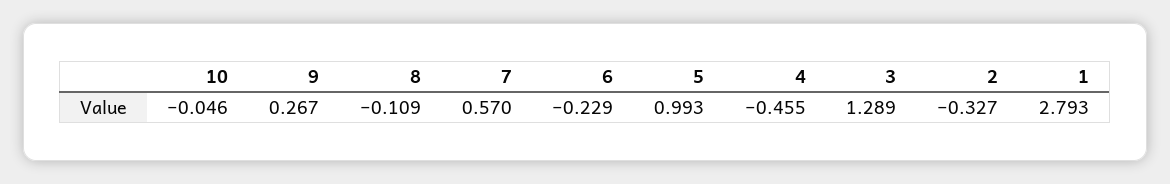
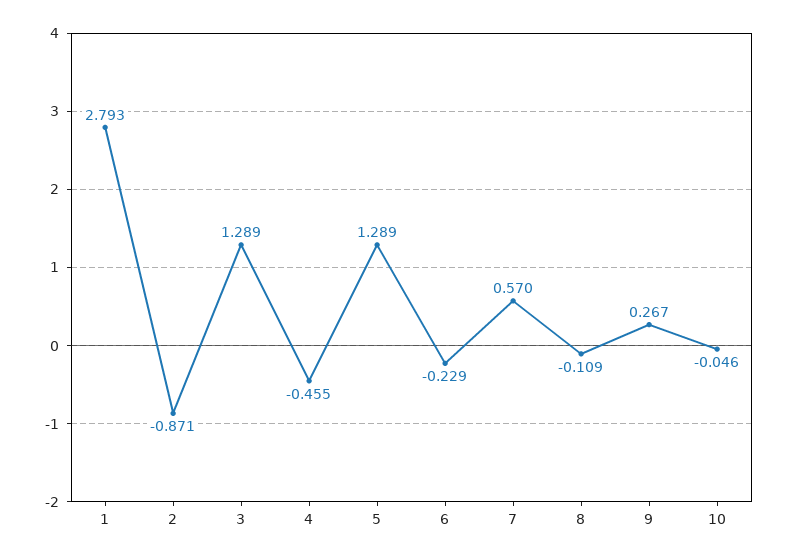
  {
    "10": -0.046,
    "9": 0.267,
    "8": -0.109,
    "7": 0.57,
    "6": -0.229,
-   "5": 0.993,
+   "5": 1.289,
    "4": -0.455,
    "3": 1.289,
-   "2": -0.327,
+   "2": -0.871,
    "1": 2.793
  }

